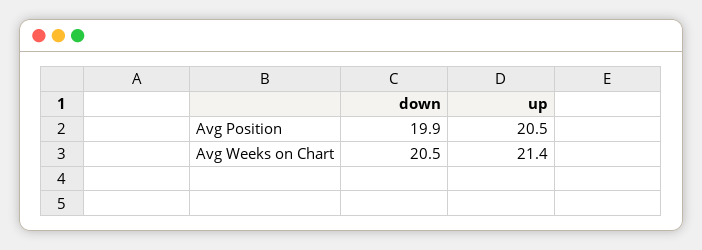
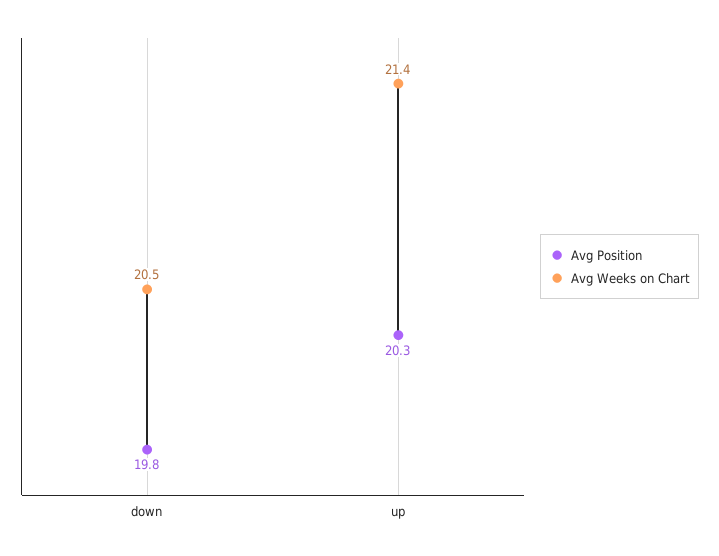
  {
    "Avg Position": {
-     "down": 19.9,
+     "down": 19.8,
-     "up": 20.5
+     "up": 20.3
    },
    "Avg Weeks on Chart": {
      "down": 20.5,
      "up": 21.4
    }
  }

